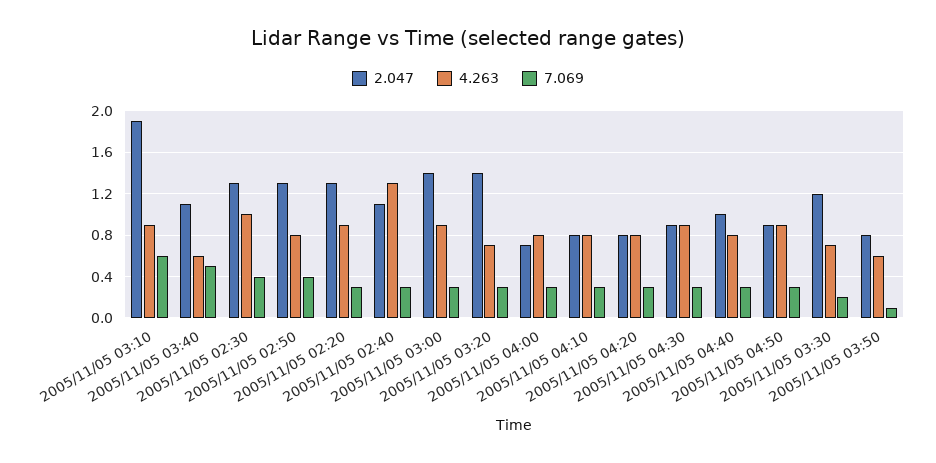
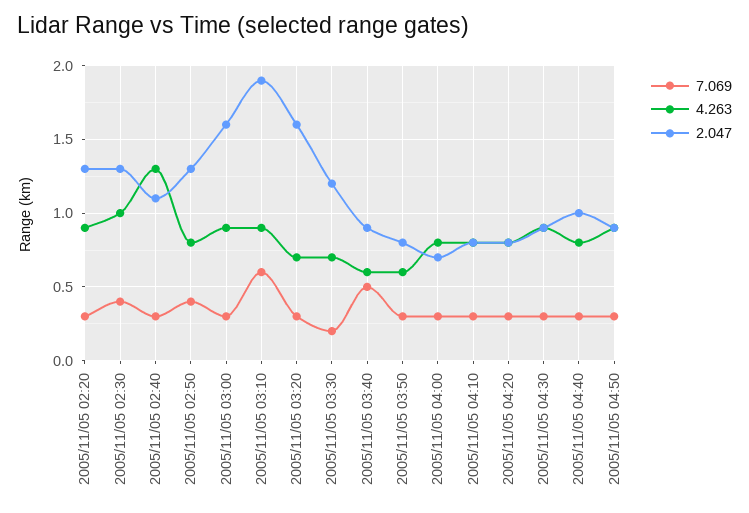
  {
    "2.047": {
      "2005/11/05 03:10": 1.9,
-     "2005/11/05 03:40": 1.1,
+     "2005/11/05 03:40": 0.9,
      "2005/11/05 02:30": 1.3,
      "2005/11/05 02:50": 1.3,
      "2005/11/05 02:20": 1.3,
      "2005/11/05 02:40": 1.1,
-     "2005/11/05 03:00": 1.4,
+     "2005/11/05 03:00": 1.6,
-     "2005/11/05 03:20": 1.4,
+     "2005/11/05 03:20": 1.6,
      "2005/11/05 04:00": 0.7,
      "2005/11/05 04:10": 0.8,
      "2005/11/05 04:20": 0.8,
      "2005/11/05 04:30": 0.9,
      "2005/11/05 04:40": 1,
      "2005/11/05 04:50": 0.9,
      "2005/11/05 03:30": 1.2,
      "2005/11/05 03:50": 0.8
    },
    "4.263": {
      "2005/11/05 03:10": 0.9,
      "2005/11/05 03:40": 0.6,
      "2005/11/05 02:30": 1,
      "2005/11/05 02:50": 0.8,
      "2005/11/05 02:20": 0.9,
      "2005/11/05 02:40": 1.3,
      "2005/11/05 03:00": 0.9,
      "2005/11/05 03:20": 0.7,
      "2005/11/05 04:00": 0.8,
      "2005/11/05 04:10": 0.8,
      "2005/11/05 04:20": 0.8,
      "2005/11/05 04:30": 0.9,
      "2005/11/05 04:40": 0.8,
      "2005/11/05 04:50": 0.9,
      "2005/11/05 03:30": 0.7,
      "2005/11/05 03:50": 0.6
    },
    "7.069": {
      "2005/11/05 03:10": 0.6,
      "2005/11/05 03:40": 0.5,
      "2005/11/05 02:30": 0.4,
      "2005/11/05 02:50": 0.4,
      "2005/11/05 02:20": 0.3,
      "2005/11/05 02:40": 0.3,
      "2005/11/05 03:00": 0.3,
      "2005/11/05 03:20": 0.3,
      "2005/11/05 04:00": 0.3,
      "2005/11/05 04:10": 0.3,
      "2005/11/05 04:20": 0.3,
      "2005/11/05 04:30": 0.3,
      "2005/11/05 04:40": 0.3,
      "2005/11/05 04:50": 0.3,
      "2005/11/05 03:30": 0.2,
-     "2005/11/05 03:50": 0.1
+     "2005/11/05 03:50": 0.3
    }
  }

